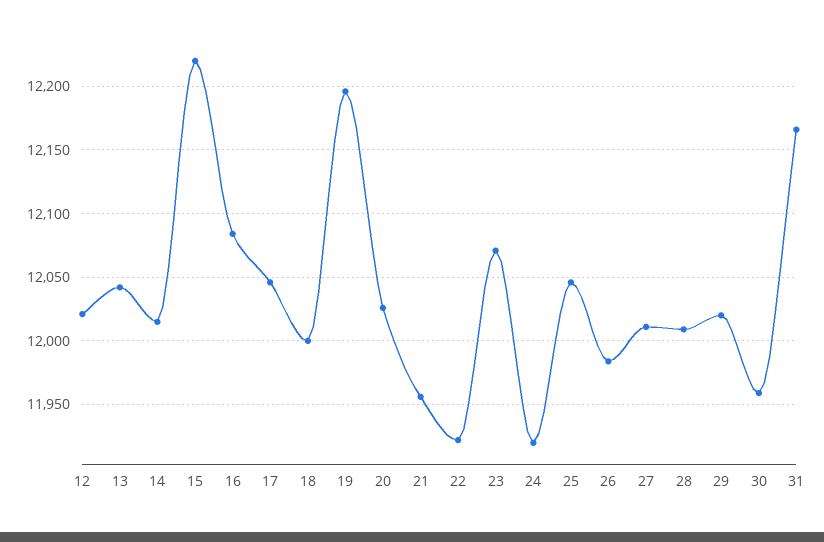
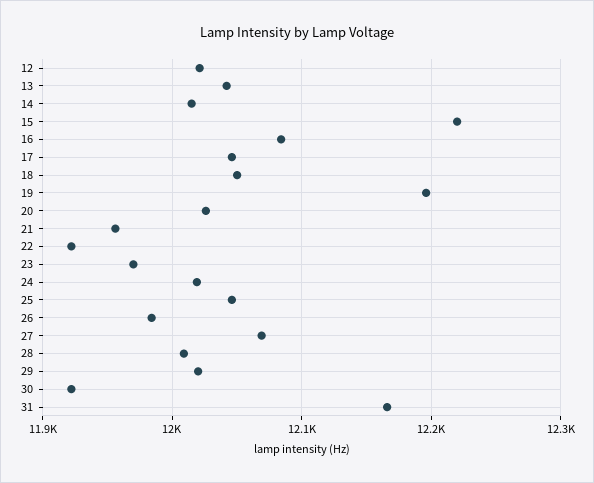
  {
    "12": 12020,
    "13": 12040,
    "14": 12015,
    "15": 12220,
    "16": 12085,
    "17": 12045,
-   "18": 12000,
+   "18": 12050,
    "19": 12195,
    "20": 12025,
    "21": 11955,
    "22": 11920,
-   "23": 12070,
+   "23": 11970,
-   "24": 11920,
+   "24": 12020,
    "25": 12045,
    "26": 11985,
-   "27": 12010,
+   "27": 12070,
    "28": 12010,
    "29": 12020,
-   "30": 11960,
+   "30": 11920,
    "31": 12165
  }

